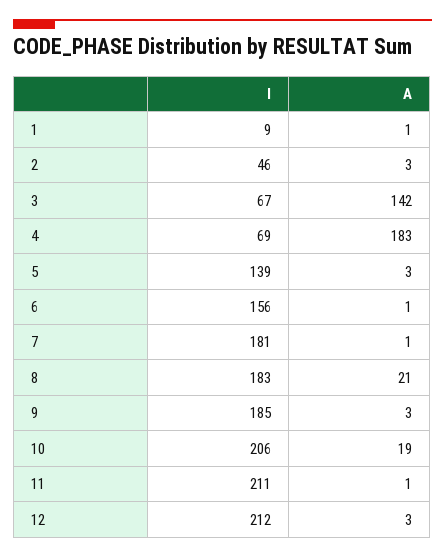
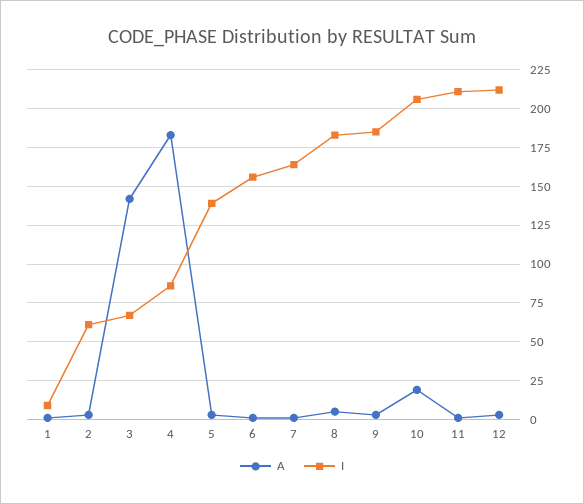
  {
    "I": {
      "1": 9,
-     "2": 46,
+     "2": 60,
      "3": 67,
-     "4": 69,
+     "4": 85,
      "5": 139,
      "6": 156,
-     "7": 181,
+     "7": 165,
      "8": 183,
      "9": 185,
      "10": 206,
      "11": 211,
      "12": 212
    },
    "A": {
      "1": 1,
      "2": 3,
      "3": 142,
      "4": 183,
      "5": 3,
      "6": 1,
      "7": 1,
-     "8": 21,
+     "8": 5,
      "9": 3,
      "10": 19,
      "11": 1,
      "12": 3
    }
  }

